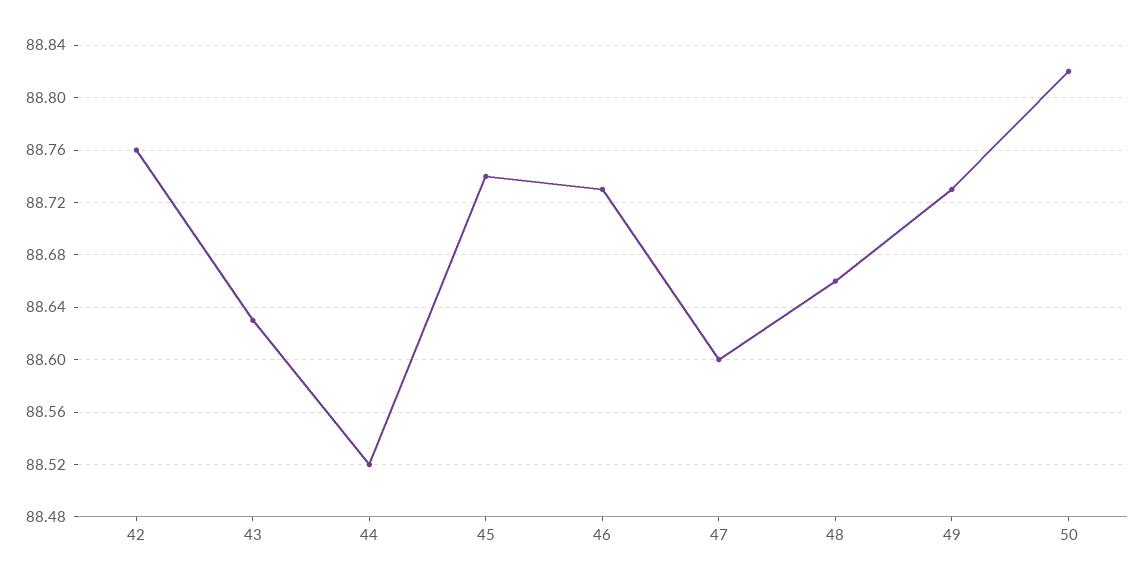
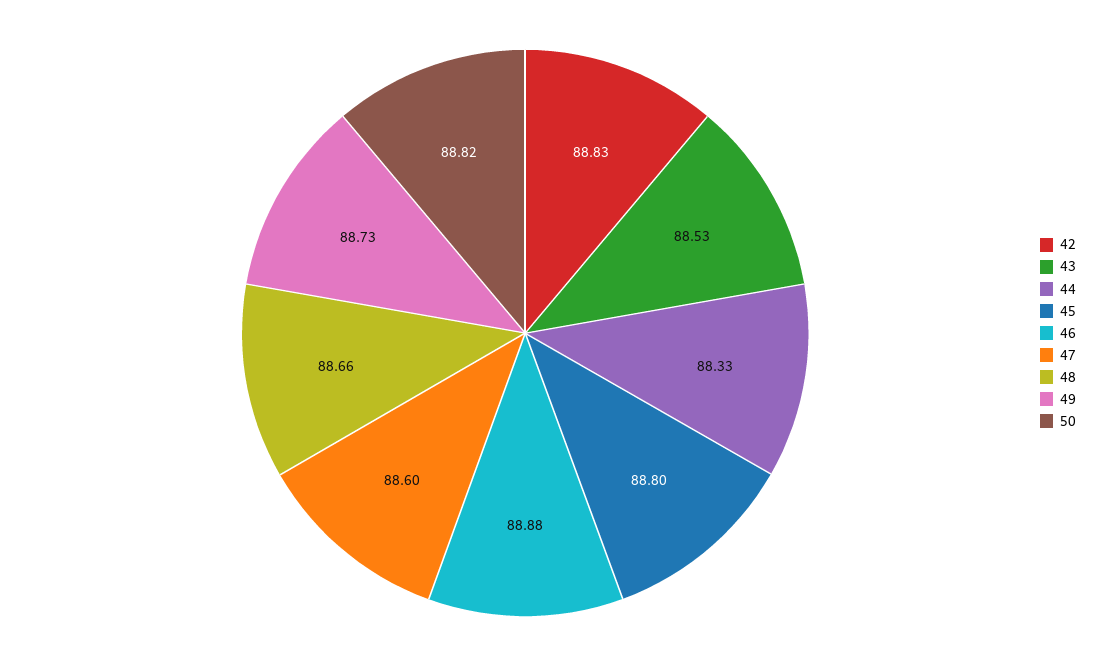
  {
-   "42": 88.76,
+   "42": 88.83,
-   "43": 88.63,
+   "43": 88.53,
-   "44": 88.52,
+   "44": 88.33,
-   "45": 88.74,
+   "45": 88.8,
-   "46": 88.73,
+   "46": 88.88,
    "47": 88.6,
    "48": 88.66,
    "49": 88.73,
    "50": 88.82
  }

